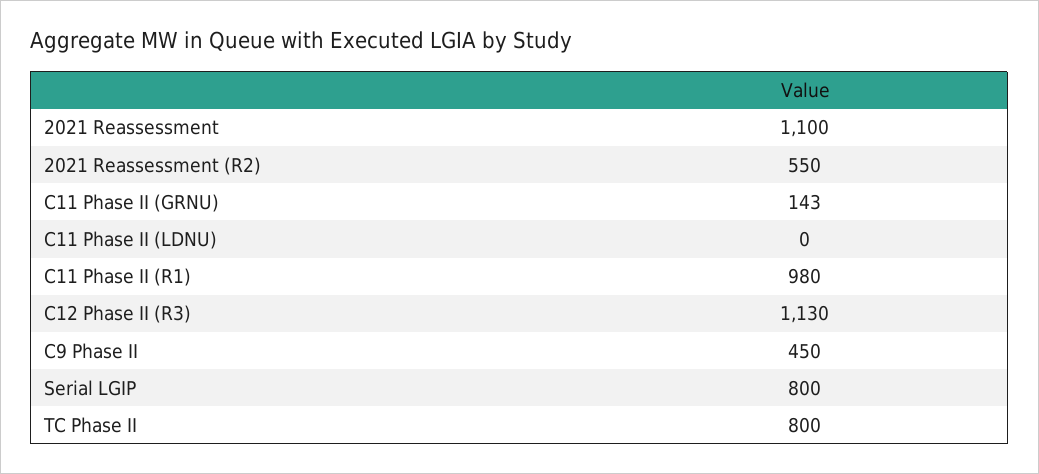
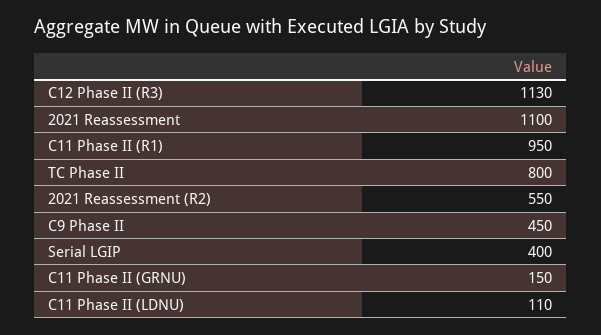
  {
    "2021 Reassessment": 1100,
    "2021 Reassessment (R2)": 550,
-   "C11 Phase II (GRNU)": 143,
+   "C11 Phase II (GRNU)": 150,
-   "C11 Phase II (LDNU)": 0,
+   "C11 Phase II (LDNU)": 110,
-   "C11 Phase II (R1)": 980,
+   "C11 Phase II (R1)": 950,
    "C12 Phase II (R3)": 1130,
    "C9 Phase II": 450,
-   "Serial LGIP": 800,
+   "Serial LGIP": 400,
    "TC Phase II": 800
  }

